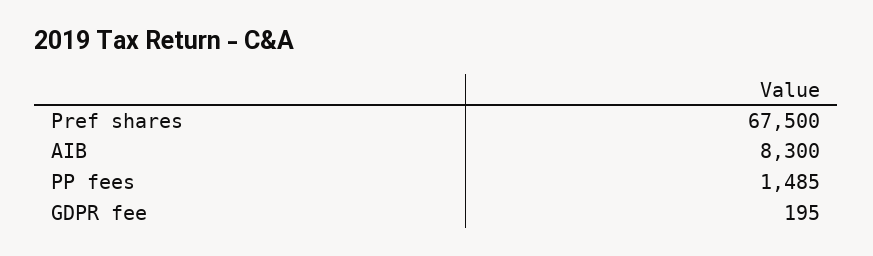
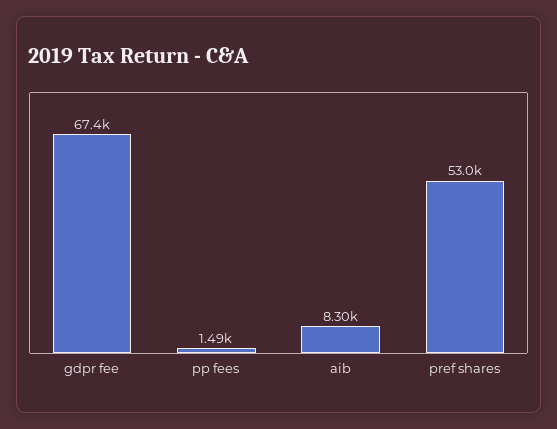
  {
-   "Pref shares": 67500,
+   "Pref shares": 53000,
    "AIB": 8300,
    "PP fees": 1485,
-   "GDPR fee": 195
+   "GDPR fee": 67400
  }

